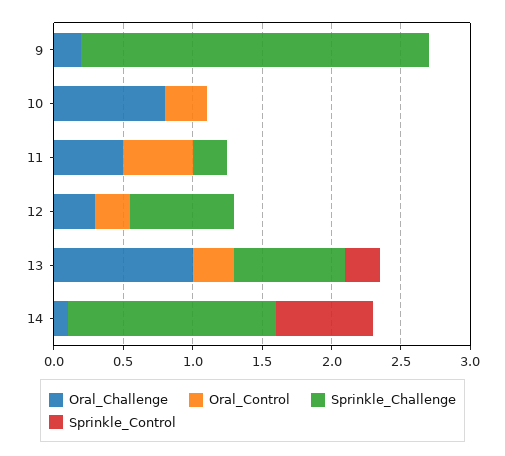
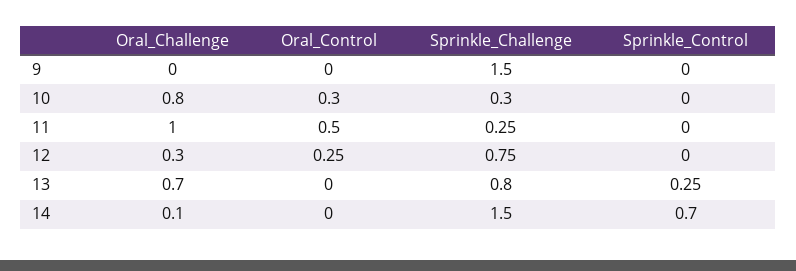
  {
    "Oral_Challenge": {
-     "9": 0.2,
+     "9": 0,
      "10": 0.8,
-     "11": 0.5,
+     "11": 1,
      "12": 0.3,
-     "13": 1,
+     "13": 0.7,
      "14": 0.1
    },
    "Oral_Control": {
      "9": 0,
      "10": 0.3,
      "11": 0.5,
      "12": 0.25,
-     "13": 0.3,
+     "13": 0,
      "14": 0
    },
    "Sprinkle_Challenge": {
-     "9": 2.5,
+     "9": 1.5,
-     "10": 0,
+     "10": 0.3,
      "11": 0.25,
      "12": 0.75,
      "13": 0.8,
      "14": 1.5
    },
    "Sprinkle_Control": {
      "9": 0,
      "10": 0,
      "11": 0,
      "12": 0,
      "13": 0.25,
      "14": 0.7
    }
  }

